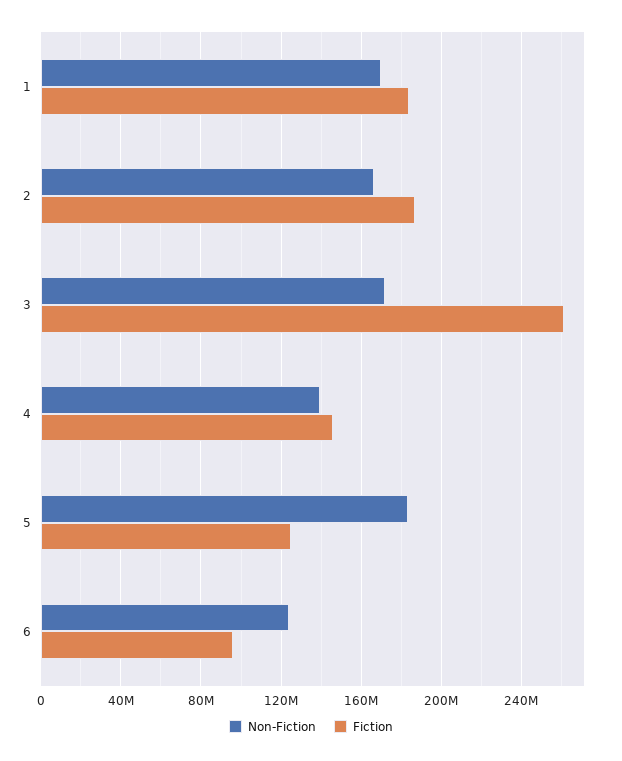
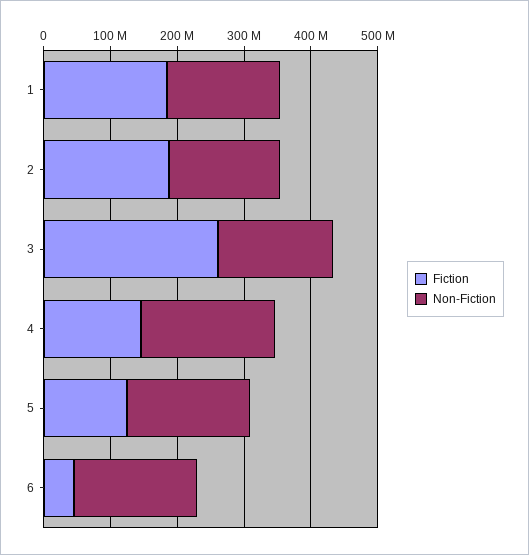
  {
    "Non-Fiction": {
      "1": 170000000,
      "2": 165000000,
      "3": 170000000,
-     "4": 140000000,
+     "4": 200000000,
      "5": 185000000,
-     "6": 125000000
+     "6": 180000000
    },
    "Fiction": {
      "1": 185000000,
      "2": 185000000,
      "3": 260000000,
      "4": 145000000,
      "5": 125000000,
-     "6": 95000000
+     "6": 40000000
    }
  }

